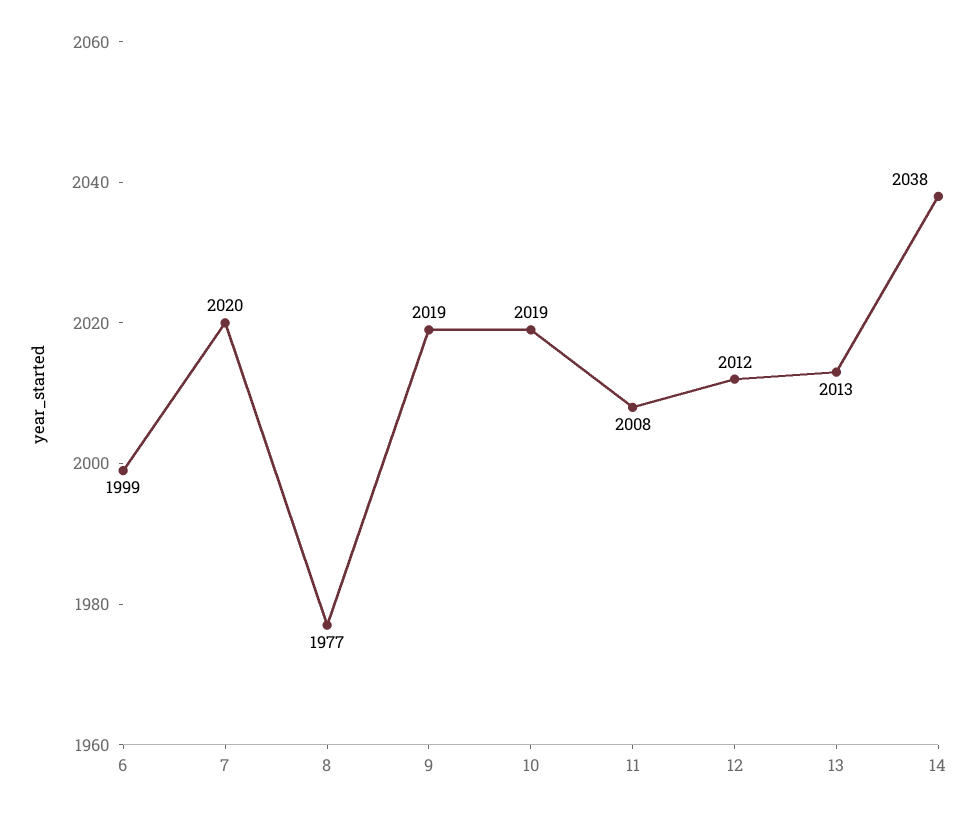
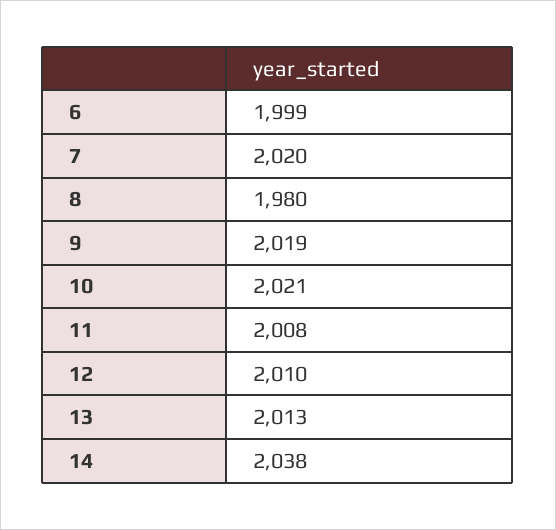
  {
    "6": 1999,
    "7": 2020,
-   "8": 1977,
+   "8": 1980,
    "9": 2019,
-   "10": 2019,
+   "10": 2021,
    "11": 2008,
-   "12": 2012,
+   "12": 2010,
    "13": 2013,
    "14": 2038
  }

